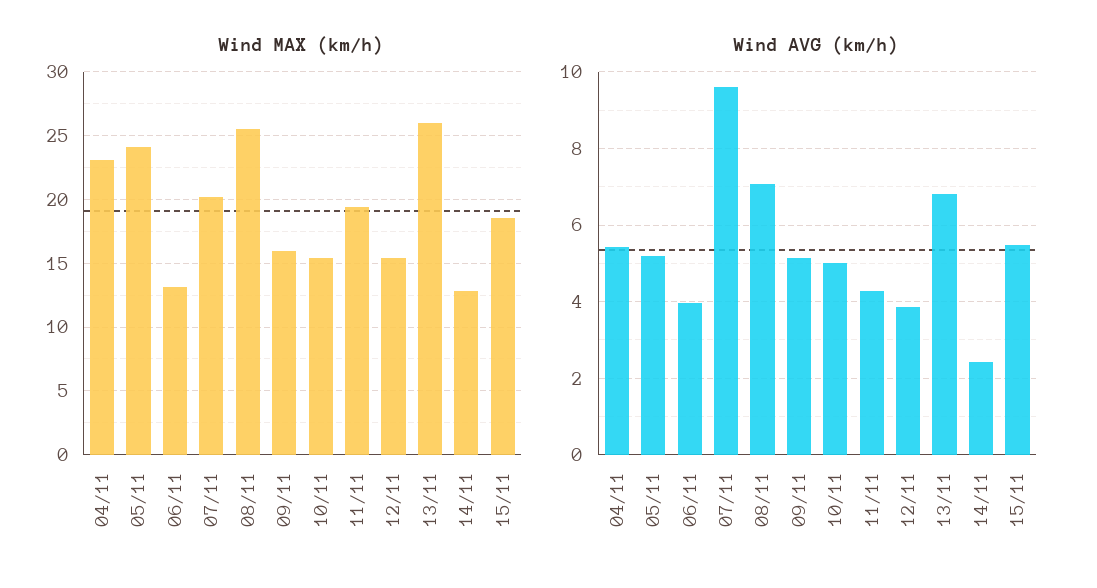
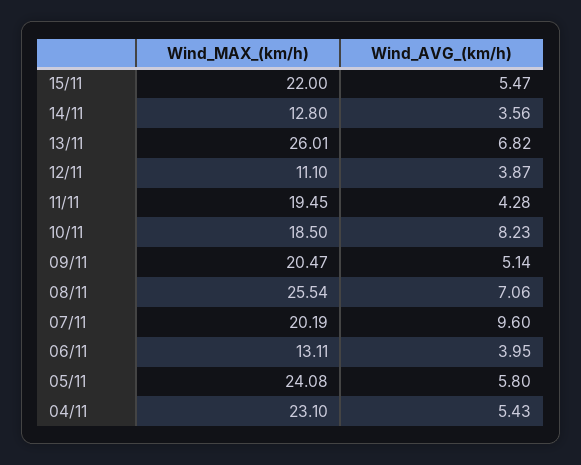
  {
    "Wind MAX (km/h)": {
      "04/11": 23.1,
      "05/11": 24.08,
      "06/11": 13.11,
      "07/11": 20.19,
      "08/11": 25.54,
-     "09/11": 16,
+     "09/11": 20.47,
-     "10/11": 15.5,
+     "10/11": 18.5,
      "11/11": 19.45,
-     "12/11": 15.5,
+     "12/11": 11.1,
      "13/11": 26.01,
      "14/11": 12.8,
-     "15/11": 18.5
+     "15/11": 22
    },
    "Wind AVG (km/h)": {
      "04/11": 5.43,
-     "05/11": 5.2,
+     "05/11": 5.8,
      "06/11": 3.95,
      "07/11": 9.6,
      "08/11": 7.06,
      "09/11": 5.14,
-     "10/11": 5,
+     "10/11": 8.23,
      "11/11": 4.28,
      "12/11": 3.87,
      "13/11": 6.82,
-     "14/11": 2.4,
+     "14/11": 3.56,
      "15/11": 5.47
    }
  }

